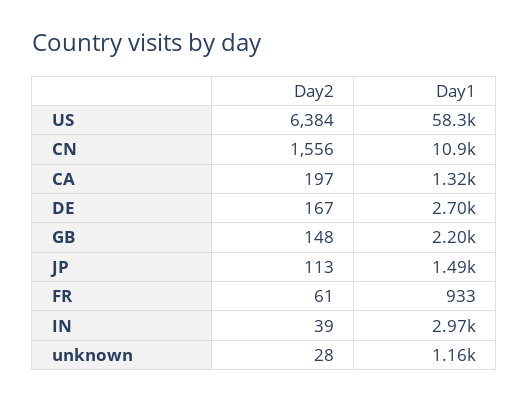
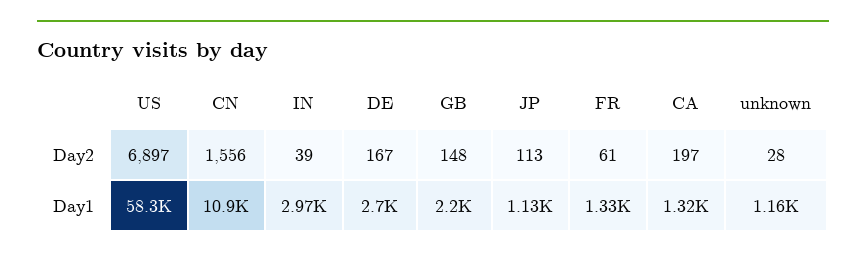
  {
    "Day2": {
-     "US": 6384,
+     "US": 6897,
      "CN": 1556,
      "CA": 197,
      "DE": 167,
      "GB": 148,
      "JP": 113,
      "FR": 61,
      "IN": 39,
      "unknown": 28
    },
    "Day1": {
      "US": 58300,
      "CN": 10900,
      "CA": 1320,
      "DE": 2700,
      "GB": 2200,
-     "JP": 1490,
+     "JP": 1130,
-     "FR": 933,
+     "FR": 1330,
      "IN": 2970,
      "unknown": 1160
    }
  }

